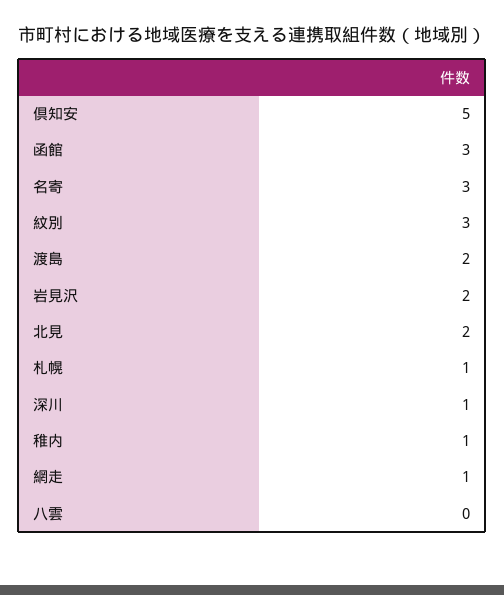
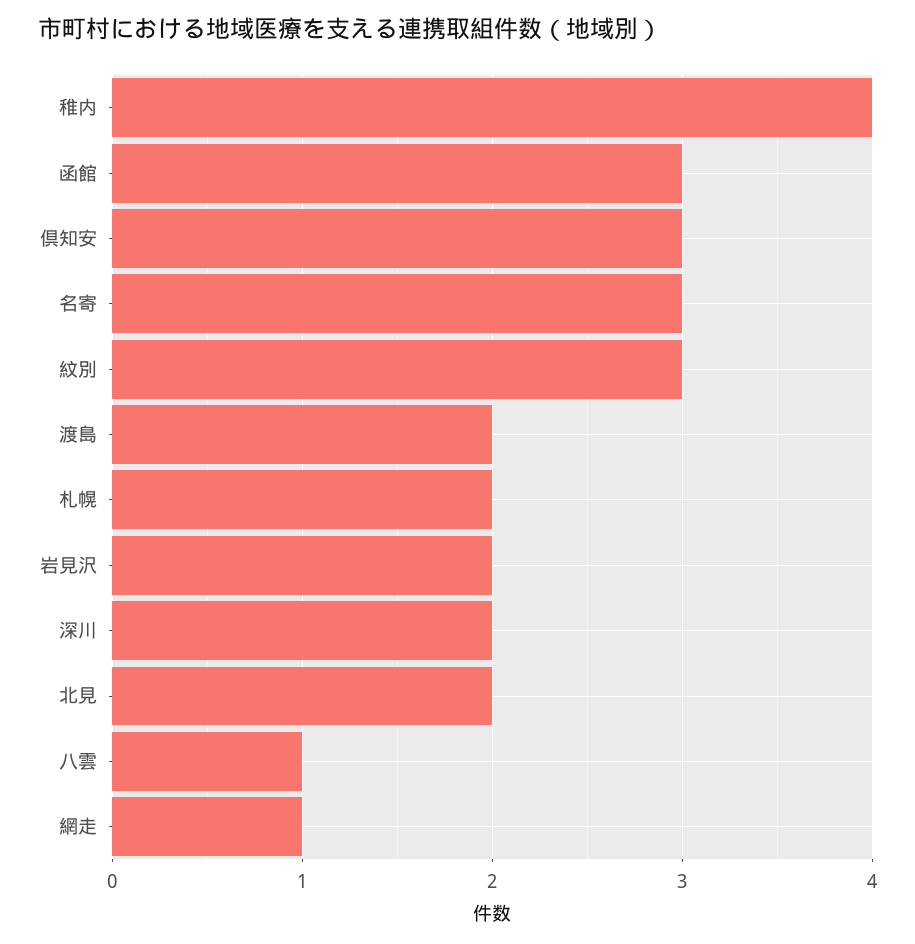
  {
-   "倶知安": 5,
+   "倶知安": 3,
    "函館": 3,
    "名寄": 3,
    "紋別": 3,
    "渡島": 2,
    "岩見沢": 2,
    "北見": 2,
-   "札幌": 1,
+   "札幌": 2,
-   "深川": 1,
+   "深川": 2,
-   "稚内": 1,
+   "稚内": 4,
    "網走": 1,
-   "八雲": 0
+   "八雲": 1
  }

